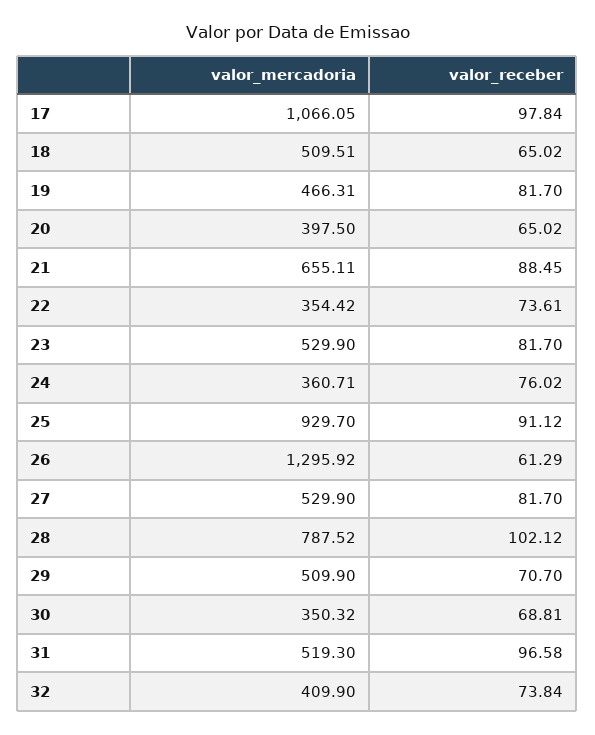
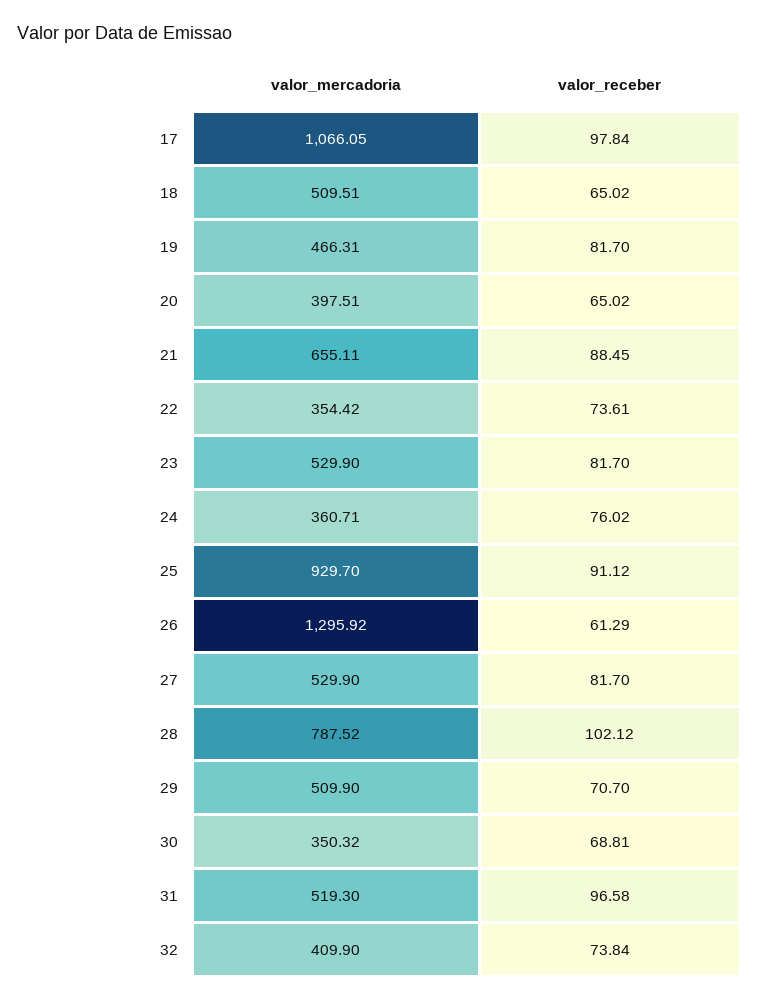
  {
    "valor_mercadoria": {
      "17": 1066.05,
      "18": 509.51,
      "19": 466.31,
-     "20": 397.5,
+     "20": 397.51,
      "21": 655.11,
      "22": 354.42,
      "23": 529.9,
      "24": 360.71,
      "25": 929.7,
      "26": 1295.92,
      "27": 529.9,
      "28": 787.52,
      "29": 509.9,
      "30": 350.32,
      "31": 519.3,
      "32": 409.9
    },
    "valor_receber": {
      "17": 97.84,
      "18": 65.02,
      "19": 81.7,
      "20": 65.02,
      "21": 88.45,
      "22": 73.61,
      "23": 81.7,
      "24": 76.02,
      "25": 91.12,
      "26": 61.29,
      "27": 81.7,
      "28": 102.12,
      "29": 70.7,
      "30": 68.81,
      "31": 96.58,
      "32": 73.84
    }
  }

